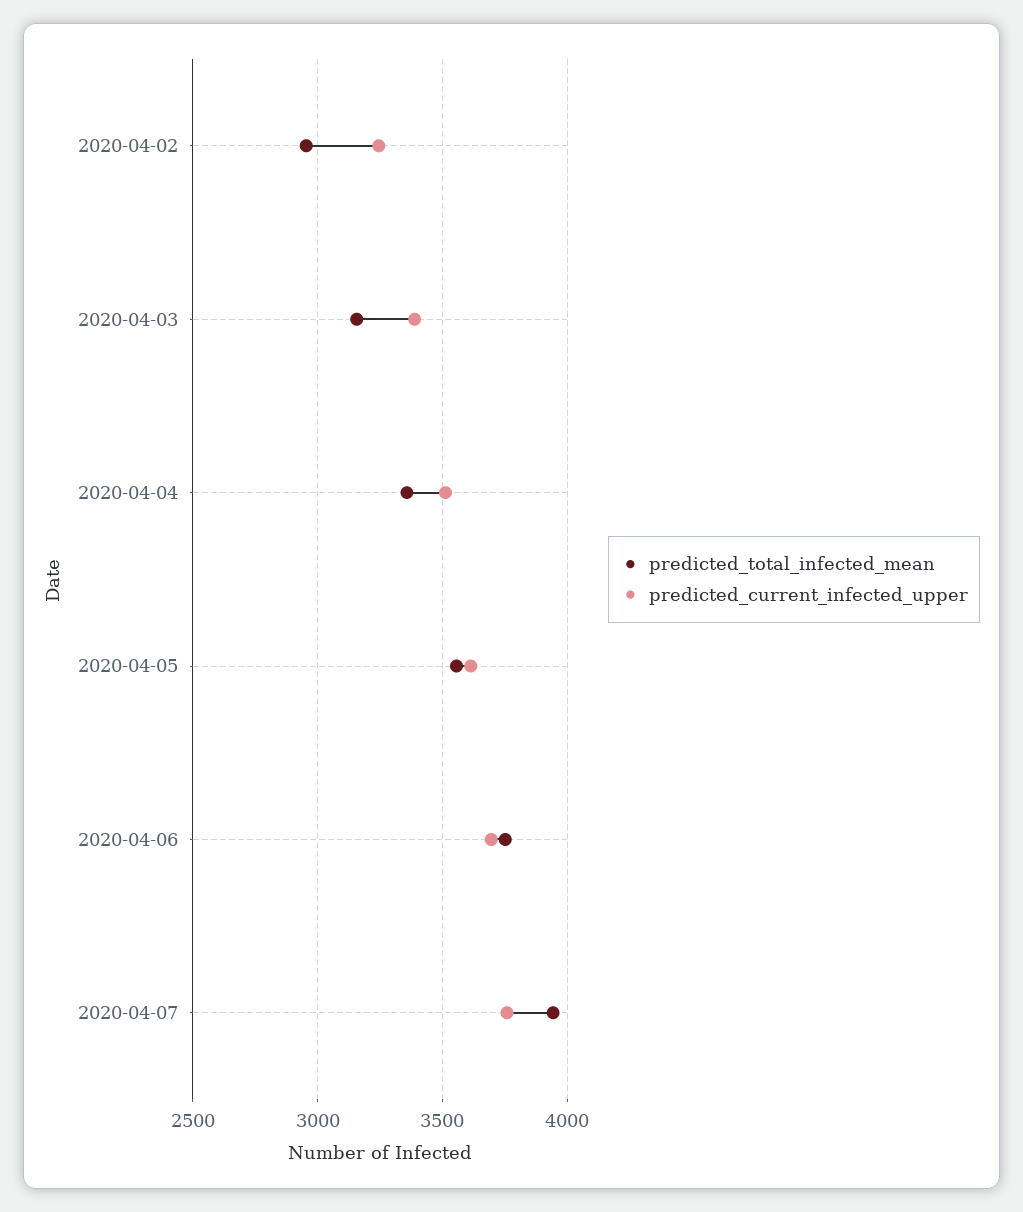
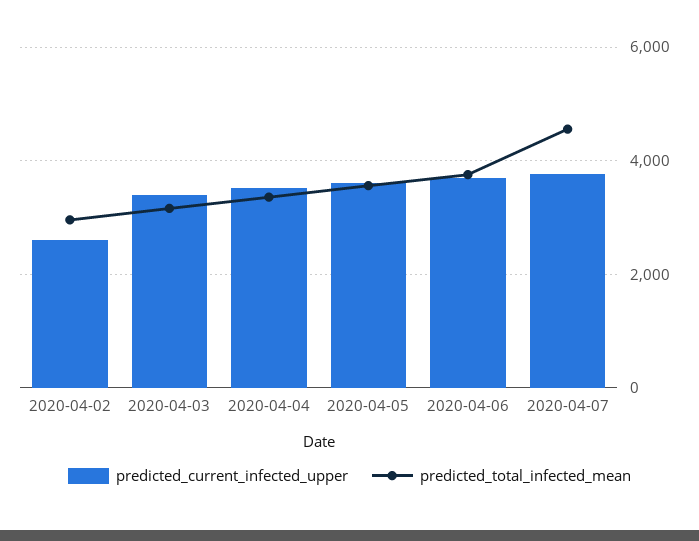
  {
    "predicted_total_infected_mean": {
      "2020-04-02": 2950,
      "2020-04-03": 3150,
      "2020-04-04": 3350,
      "2020-04-05": 3550,
      "2020-04-06": 3750,
-     "2020-04-07": 3950
+     "2020-04-07": 4600
    },
    "predicted_current_infected_upper": {
-     "2020-04-02": 3250,
+     "2020-04-02": 2600,
      "2020-04-03": 3400,
      "2020-04-04": 3500,
      "2020-04-05": 3600,
      "2020-04-06": 3700,
      "2020-04-07": 3750
    }
  }

